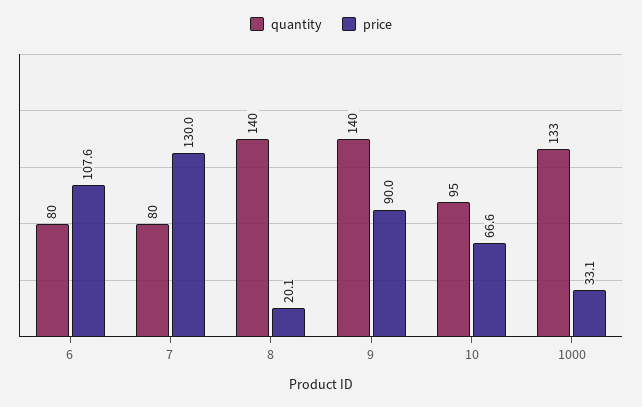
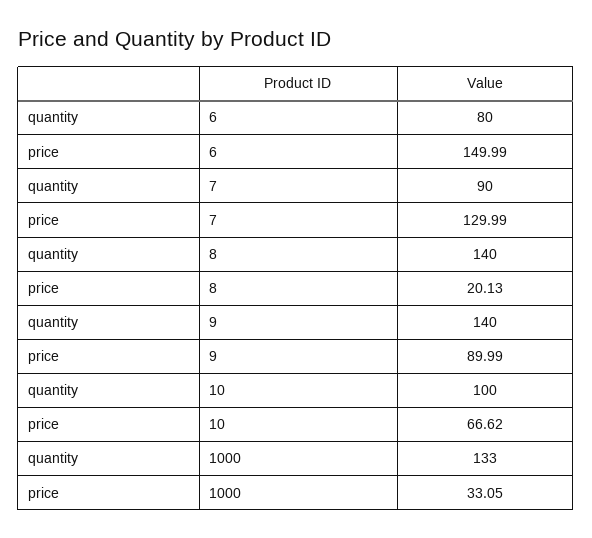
  {
    "quantity": {
      "6": 80,
-     "7": 80,
+     "7": 90,
      "8": 140,
      "9": 140,
-     "10": 95,
+     "10": 100,
      "1000": 133
    },
    "price": {
-     "6": 107.6,
+     "6": 149.99,
      "7": 129.99,
      "8": 20.13,
      "9": 89.99,
      "10": 66.62,
      "1000": 33.05
    }
  }

